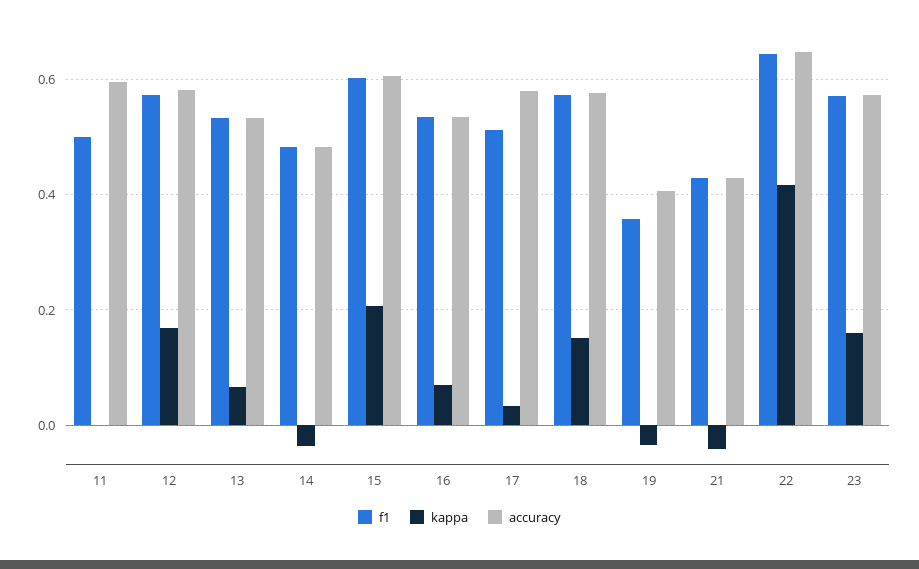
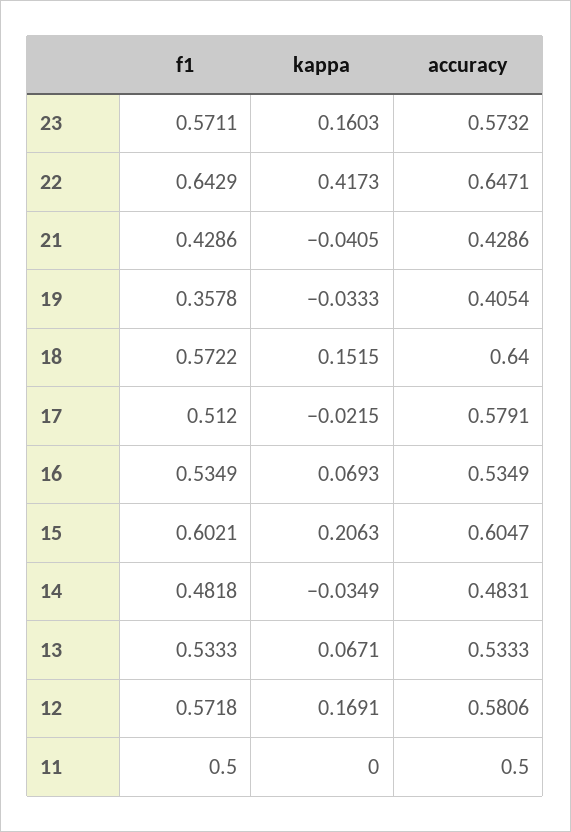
  {
    "f1": {
      "11": 0.5,
      "12": 0.5718,
      "13": 0.5333,
      "14": 0.4818,
      "15": 0.6021,
      "16": 0.5349,
      "17": 0.512,
      "18": 0.5722,
      "19": 0.3578,
      "21": 0.4286,
      "22": 0.6429,
      "23": 0.5711
    },
    "kappa": {
      "11": 0,
      "12": 0.1691,
      "13": 0.0671,
      "14": -0.0349,
      "15": 0.2063,
      "16": 0.0693,
-     "17": 0.04,
+     "17": -0.0215,
      "18": 0.1515,
      "19": -0.0333,
      "21": -0.0405,
      "22": 0.4173,
      "23": 0.1603
    },
    "accuracy": {
-     "11": 0.6,
+     "11": 0.5,
      "12": 0.5806,
      "13": 0.5333,
      "14": 0.4831,
      "15": 0.6047,
      "16": 0.5349,
      "17": 0.5791,
-     "18": 0.58,
+     "18": 0.64,
      "19": 0.4054,
      "21": 0.4286,
      "22": 0.6471,
      "23": 0.5732
    }
  }

